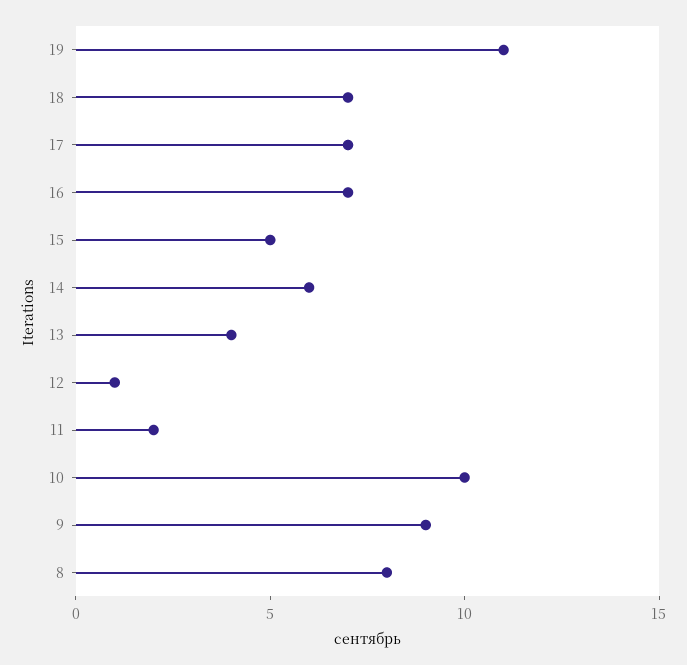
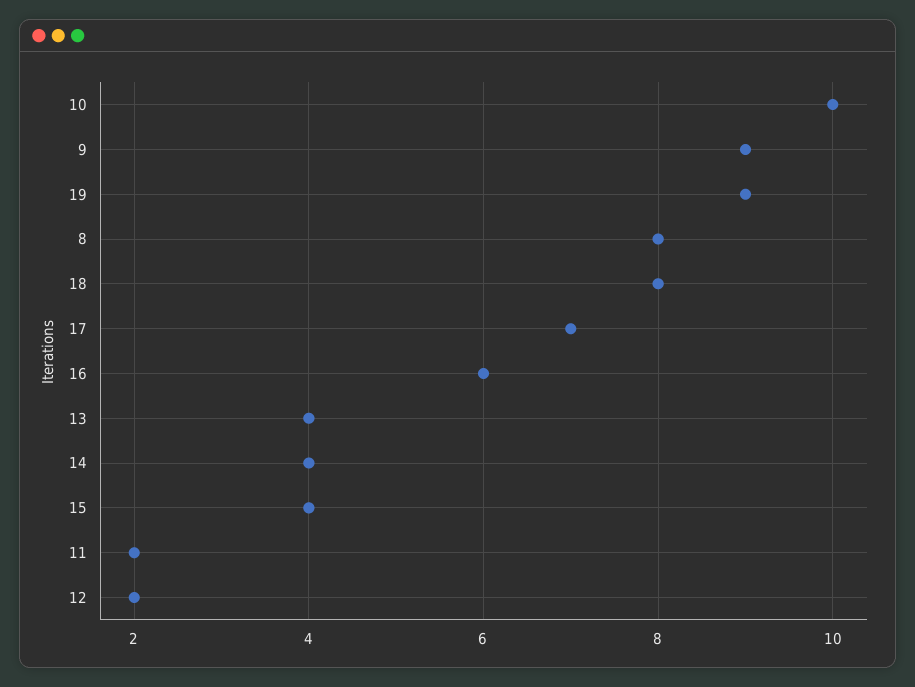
  {
-   "19": 11,
+   "19": 9,
-   "18": 7,
+   "18": 8,
    "17": 7,
-   "16": 7,
+   "16": 6,
-   "15": 5,
+   "15": 4,
-   "14": 6,
+   "14": 4,
    "13": 4,
-   "12": 1,
+   "12": 2,
    "11": 2,
    "10": 10,
    "9": 9,
    "8": 8
  }

